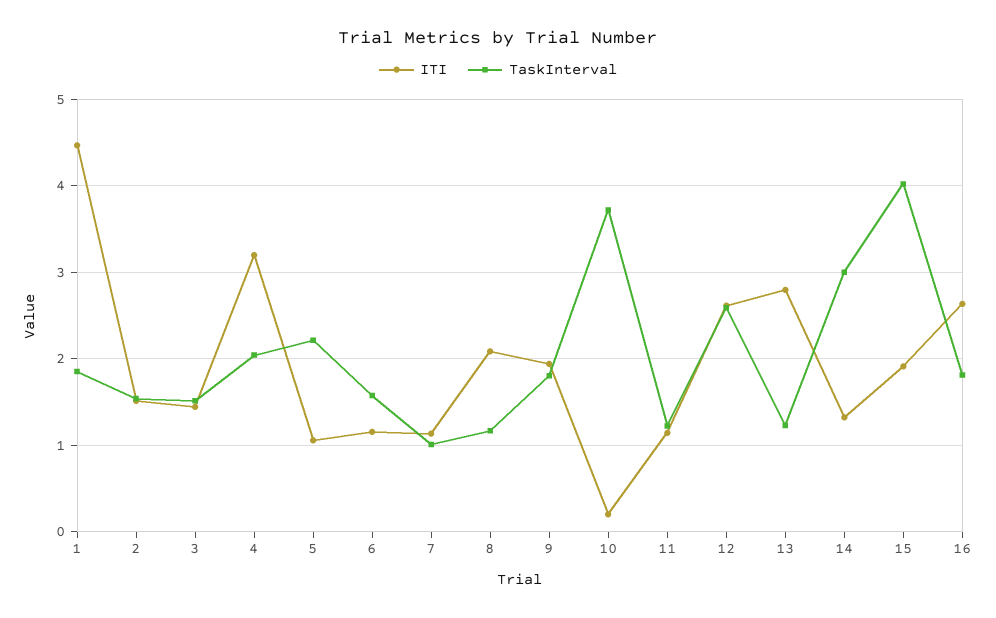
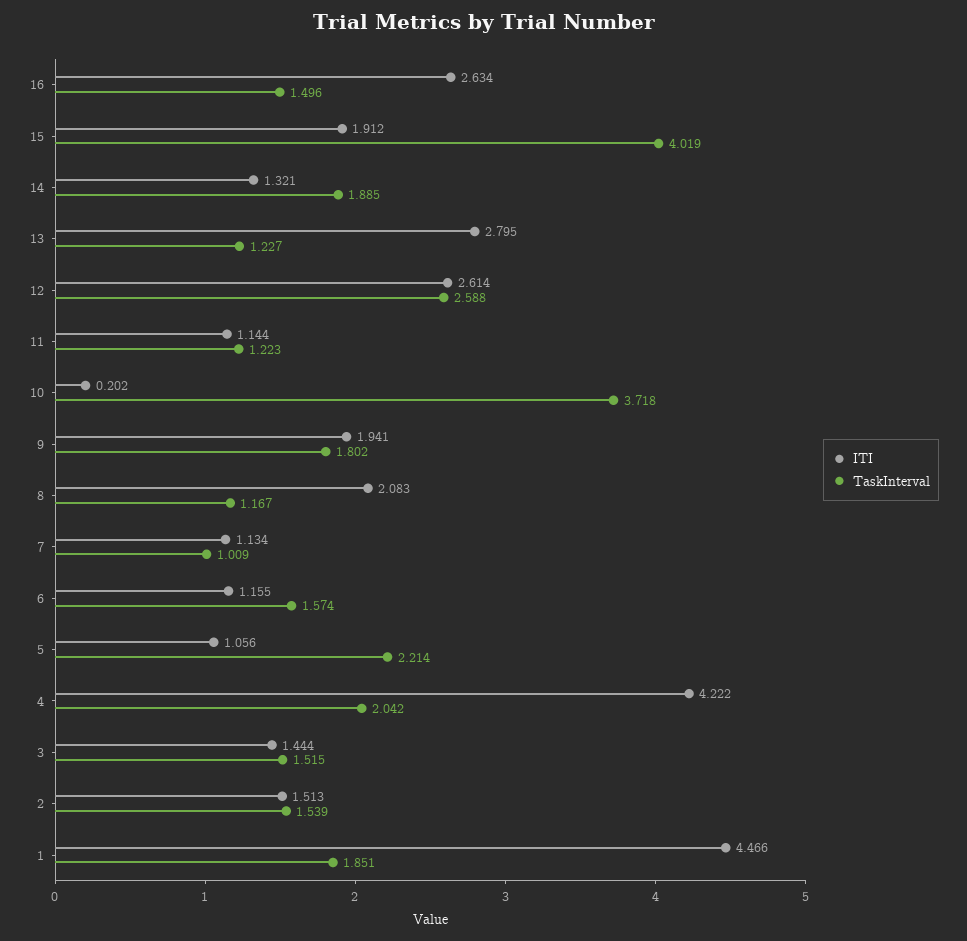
  {
    "ITI": {
      "1": 4.466,
      "2": 1.513,
      "3": 1.444,
-     "4": 3.2,
+     "4": 4.222,
      "5": 1.056,
      "6": 1.155,
      "7": 1.134,
      "8": 2.083,
      "9": 1.941,
      "10": 0.202,
      "11": 1.144,
      "12": 2.614,
      "13": 2.795,
      "14": 1.321,
      "15": 1.912,
      "16": 2.634
    },
    "TaskInterval": {
      "1": 1.851,
      "2": 1.539,
      "3": 1.515,
      "4": 2.042,
      "5": 2.214,
      "6": 1.574,
      "7": 1.009,
      "8": 1.167,
      "9": 1.802,
      "10": 3.718,
      "11": 1.223,
      "12": 2.588,
      "13": 1.227,
-     "14": 3,
+     "14": 1.885,
      "15": 4.019,
-     "16": 1.8
+     "16": 1.496
    }
  }

